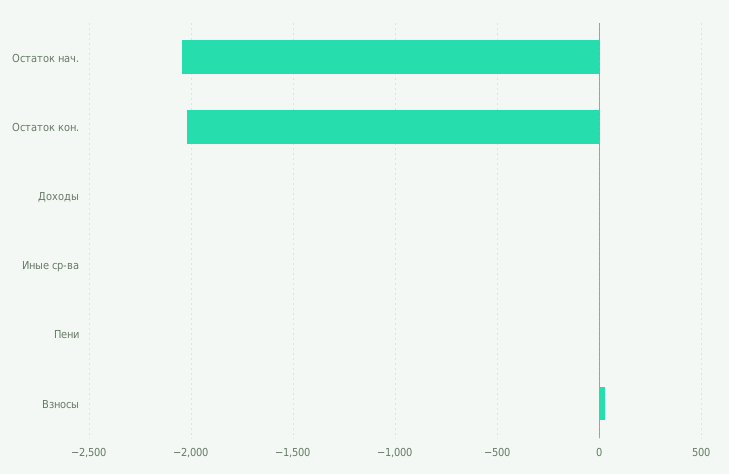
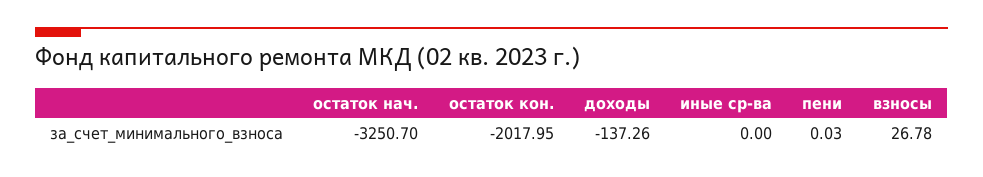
  {
-   "Остаток нач.": -2050,
+   "Остаток нач.": -3250.7,
    "Остаток кон.": -2017.95,
-   "Доходы": 0,
+   "Доходы": -137.26,
    "Иные ср-ва": 0,
    "Пени": 0.03,
    "Взносы": 26.78
  }

